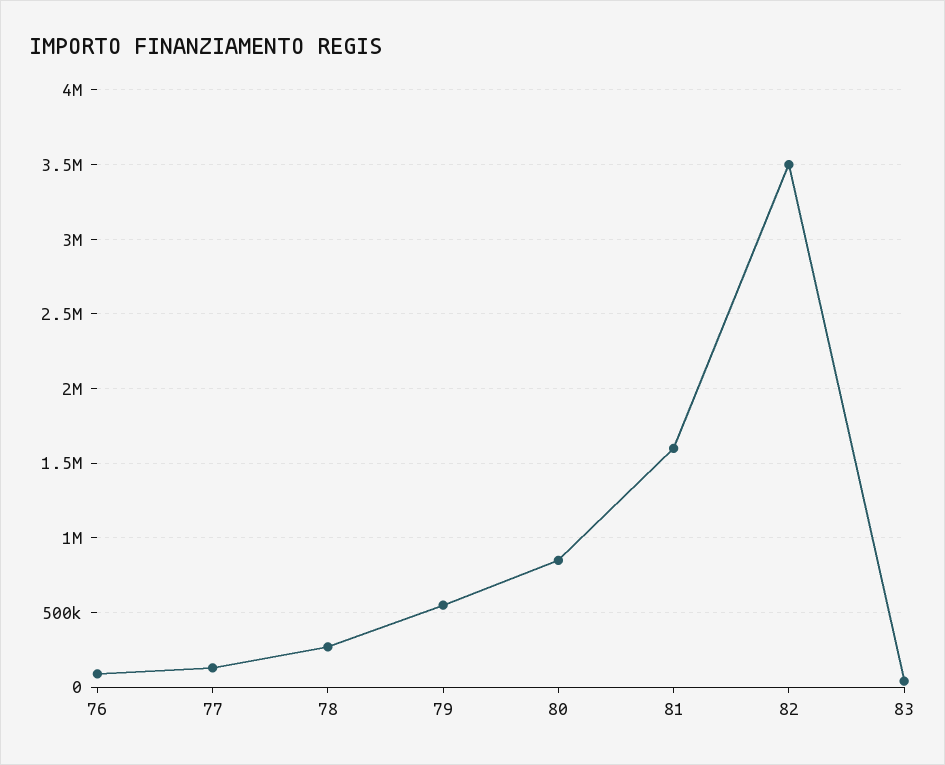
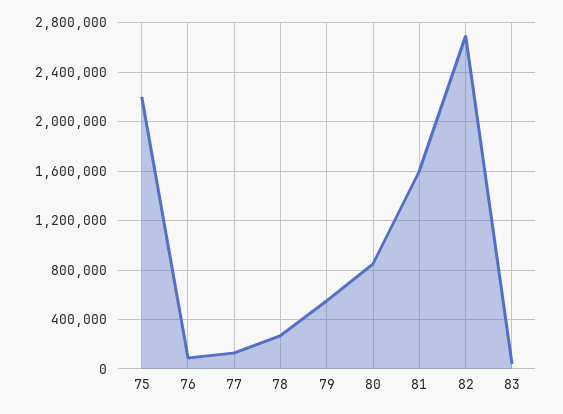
  {
    "76": 100000,
    "77": 150000,
    "78": 250000,
    "79": 550000,
    "80": 850000,
    "81": 1600000,
-   "82": 3500000,
+   "82": 2700000,
-   "83": 50000
+   "83": 50000,
+   "75": 2200000
  }

